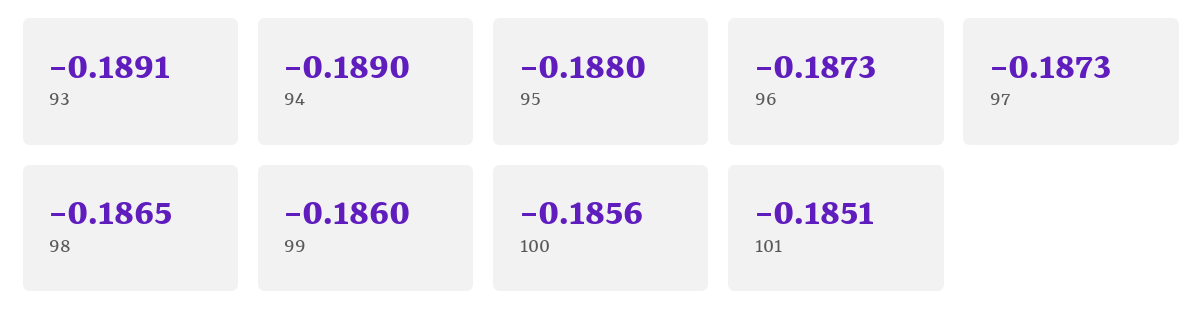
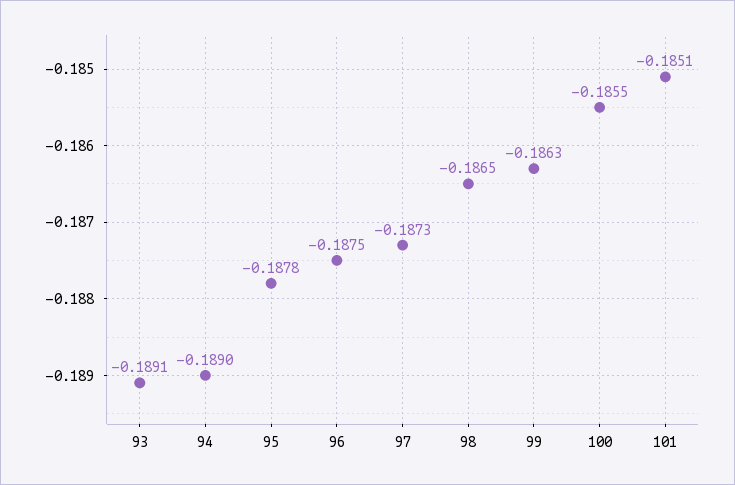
  {
    "93": -0.1891,
    "94": -0.189,
-   "95": -0.188,
+   "95": -0.1878,
-   "96": -0.1873,
+   "96": -0.1875,
    "97": -0.1873,
    "98": -0.1865,
-   "99": -0.186,
+   "99": -0.1863,
-   "100": -0.1856,
+   "100": -0.1855,
    "101": -0.1851
  }

